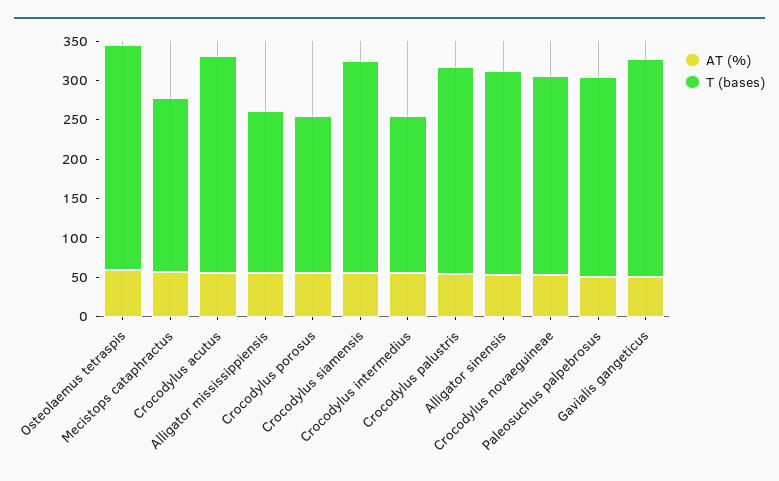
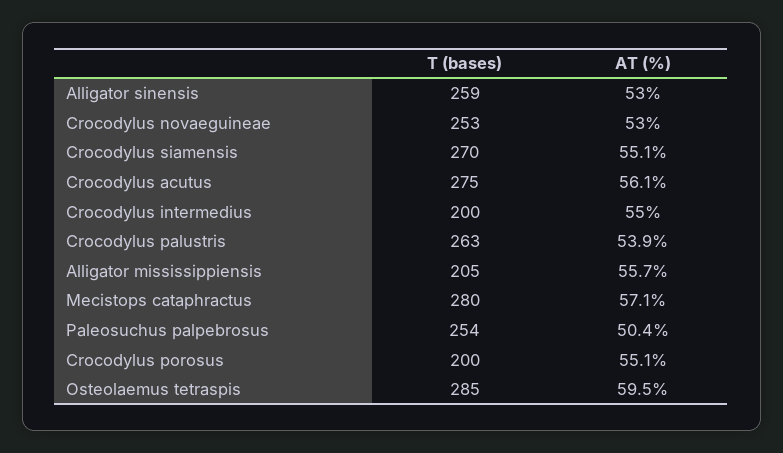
  {
    "AT (%)": {
      "Osteolaemus tetraspis": 59.5,
      "Mecistops cataphractus": 57.1,
      "Crocodylus acutus": 56.1,
      "Alligator mississippiensis": 55.7,
      "Crocodylus porosus": 55.1,
      "Crocodylus siamensis": 55.1,
      "Crocodylus intermedius": 55,
      "Crocodylus palustris": 53.9,
      "Alligator sinensis": 53,
      "Crocodylus novaeguineae": 53,
-     "Paleosuchus palpebrosus": 50.4,
+     "Paleosuchus palpebrosus": 50.4
-     "Gavialis gangeticus": 50
    },
    "T (bases)": {
      "Osteolaemus tetraspis": 285,
-     "Mecistops cataphractus": 225,
+     "Mecistops cataphractus": 280,
      "Crocodylus acutus": 275,
      "Alligator mississippiensis": 205,
      "Crocodylus porosus": 200,
      "Crocodylus siamensis": 270,
      "Crocodylus intermedius": 200,
      "Crocodylus palustris": 263,
      "Alligator sinensis": 259,
      "Crocodylus novaeguineae": 253,
-     "Paleosuchus palpebrosus": 254,
+     "Paleosuchus palpebrosus": 254
-     "Gavialis gangeticus": 275
    }
  }

